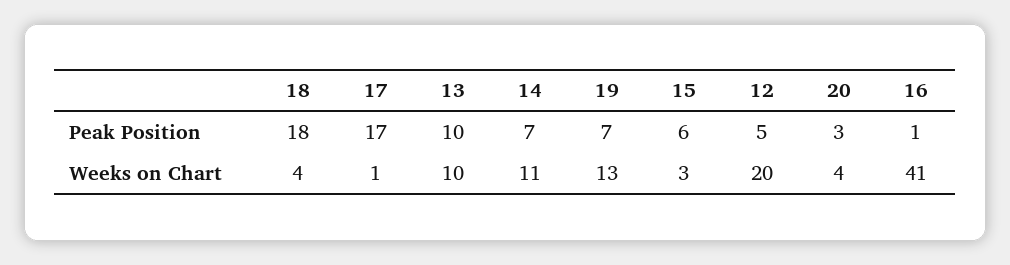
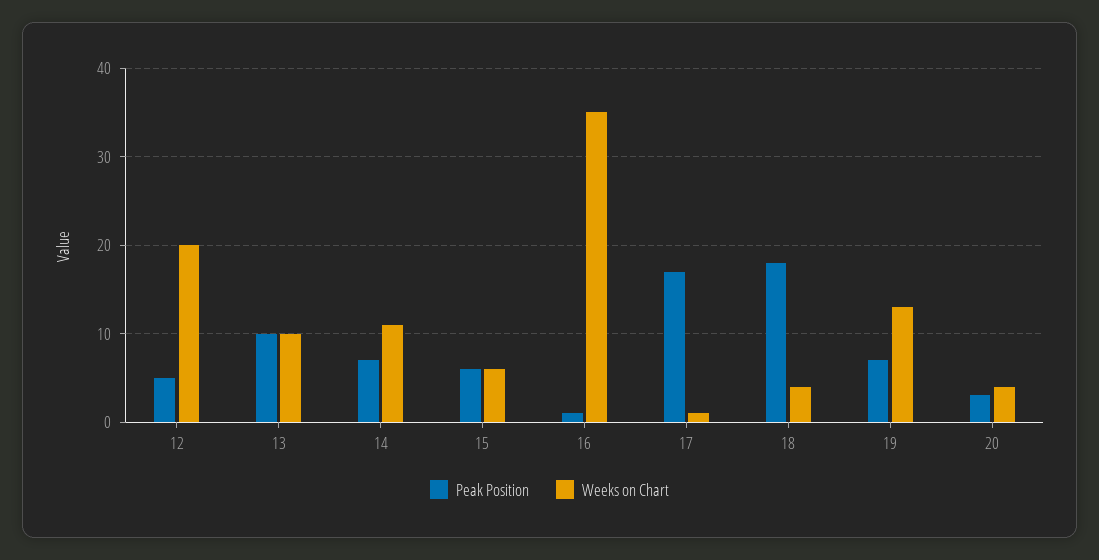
  {
    "Peak Position": {
      "18": 18,
      "17": 17,
      "13": 10,
      "14": 7,
      "19": 7,
      "15": 6,
      "12": 5,
      "20": 3,
      "16": 1
    },
    "Weeks on Chart": {
      "18": 4,
      "17": 1,
      "13": 10,
      "14": 11,
      "19": 13,
-     "15": 3,
+     "15": 6,
      "12": 20,
      "20": 4,
-     "16": 41
+     "16": 35
    }
  }

